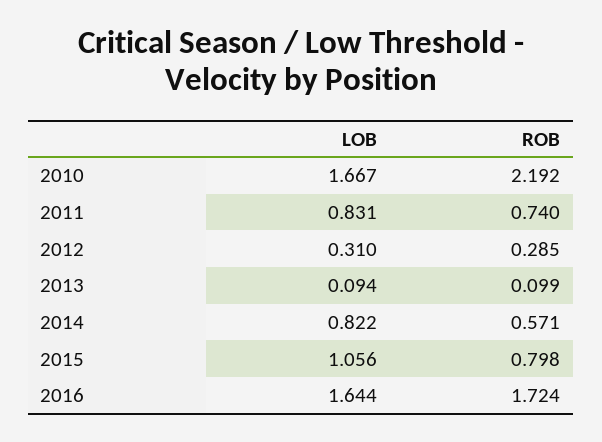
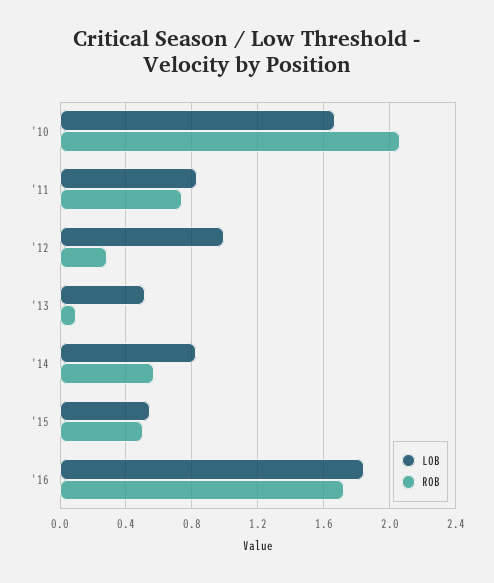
  {
    "LOB": {
      "2010": 1.667,
      "2011": 0.831,
-     "2012": 0.31,
+     "2012": 1,
-     "2013": 0.094,
+     "2013": 0.5,
      "2014": 0.822,
-     "2015": 1.056,
+     "2015": 0.55,
-     "2016": 1.644
+     "2016": 1.85
    },
    "ROB": {
-     "2010": 2.192,
+     "2010": 2.05,
      "2011": 0.74,
      "2012": 0.285,
      "2013": 0.099,
      "2014": 0.571,
-     "2015": 0.798,
+     "2015": 0.5,
      "2016": 1.724
    }
  }

